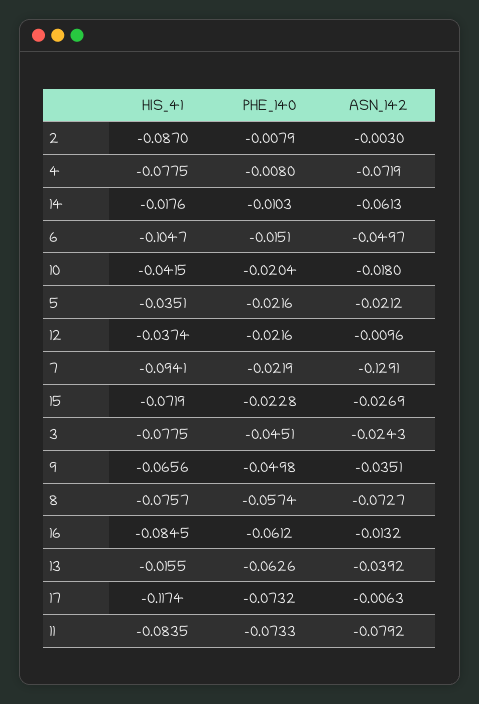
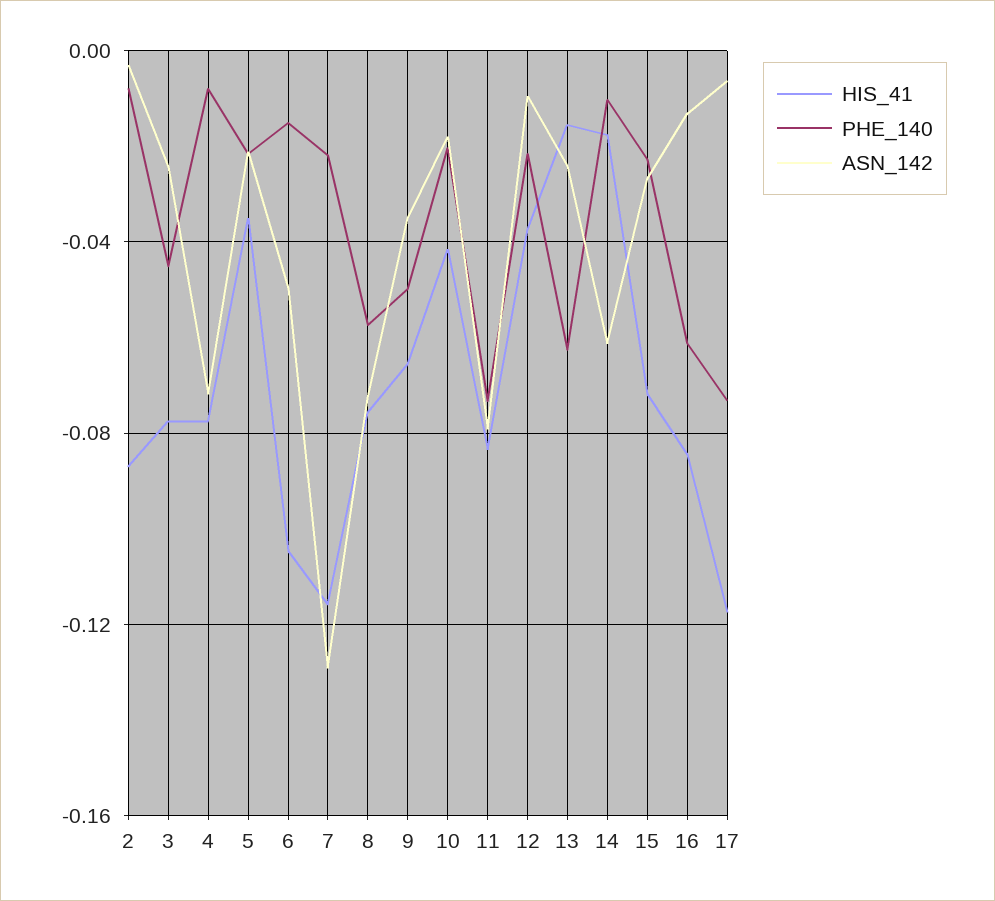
  {
    "HIS_41": {
      "2": -0.087,
      "4": -0.0775,
      "14": -0.0176,
      "6": -0.1047,
      "10": -0.0415,
      "5": -0.0351,
      "12": -0.0374,
-     "7": -0.0941,
+     "7": -0.115,
      "15": -0.0719,
      "3": -0.0775,
      "9": -0.0656,
      "8": -0.0757,
      "16": -0.0845,
      "13": -0.0155,
      "17": -0.1174,
      "11": -0.0835
    },
    "PHE_140": {
      "2": -0.0079,
      "4": -0.008,
      "14": -0.0103,
      "6": -0.0151,
      "10": -0.0204,
      "5": -0.0216,
      "12": -0.0216,
      "7": -0.0219,
      "15": -0.0228,
      "3": -0.0451,
      "9": -0.0498,
      "8": -0.0574,
      "16": -0.0612,
      "13": -0.0626,
      "17": -0.0732,
      "11": -0.0733
    },
    "ASN_142": {
      "2": -0.003,
      "4": -0.0719,
      "14": -0.0613,
      "6": -0.0497,
      "10": -0.018,
      "5": -0.0212,
      "12": -0.0096,
      "7": -0.1291,
      "15": -0.0269,
      "3": -0.0243,
      "9": -0.0351,
      "8": -0.0727,
      "16": -0.0132,
-     "13": -0.0392,
+     "13": -0.025,
      "17": -0.0063,
      "11": -0.0792
    }
  }

